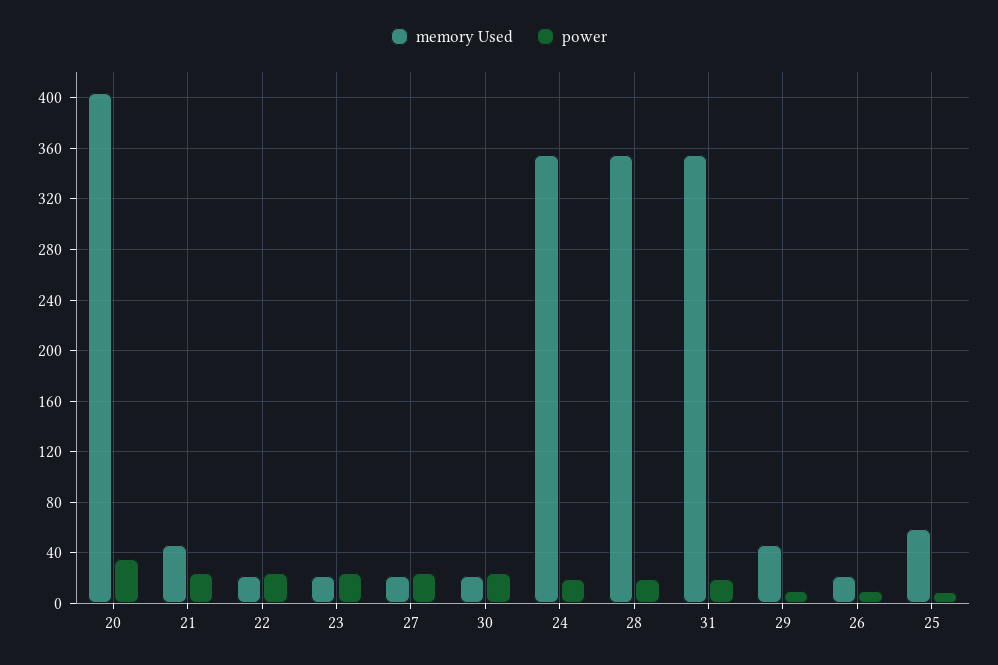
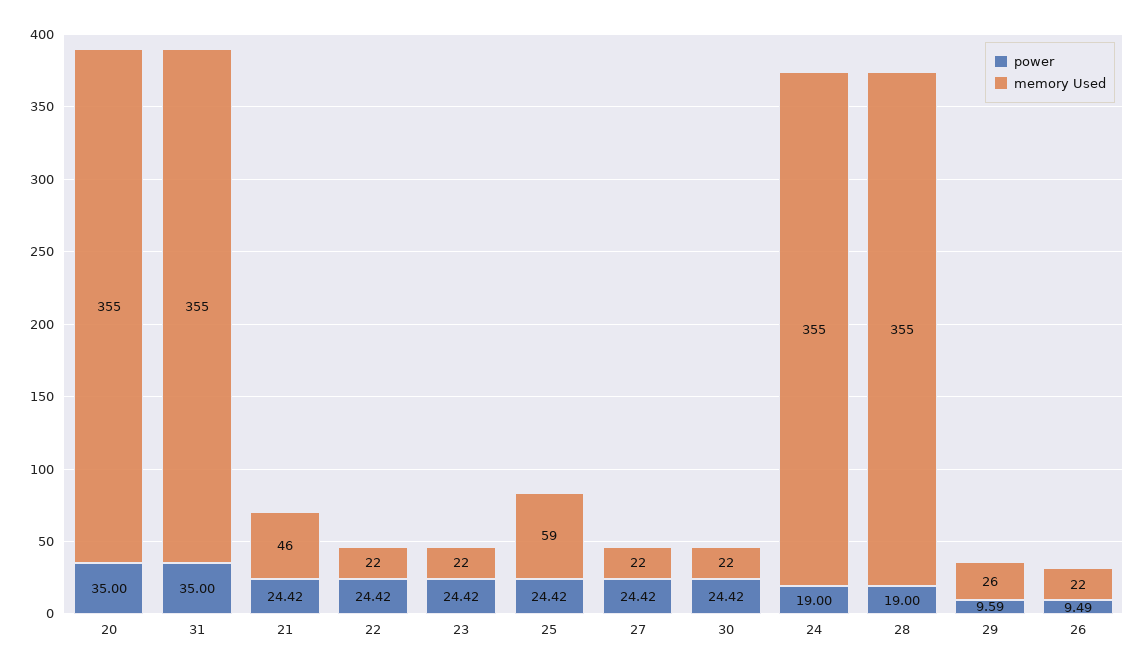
  {
    "memory Used": {
-     "20": 405,
+     "20": 355,
      "21": 46,
      "22": 22,
      "23": 22,
      "27": 22,
      "30": 22,
      "24": 355,
      "28": 355,
      "31": 355,
-     "29": 45,
+     "29": 26,
      "26": 22,
      "25": 59
    },
    "power": {
      "20": 35,
      "21": 24.42,
      "22": 24.42,
      "23": 24.42,
      "27": 24.42,
      "30": 24.42,
      "24": 19,
      "28": 19,
-     "31": 20,
+     "31": 35,
      "29": 9.59,
      "26": 9.49,
-     "25": 10
+     "25": 24.42
    }
  }

